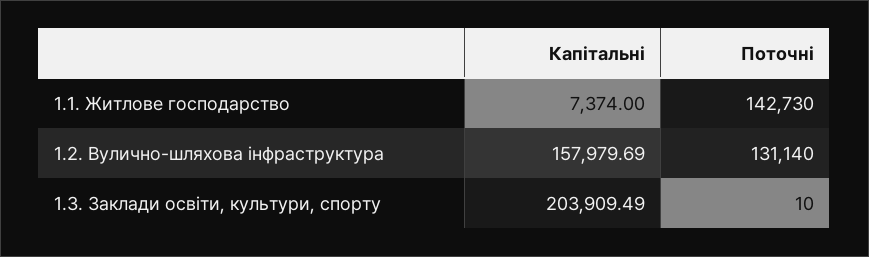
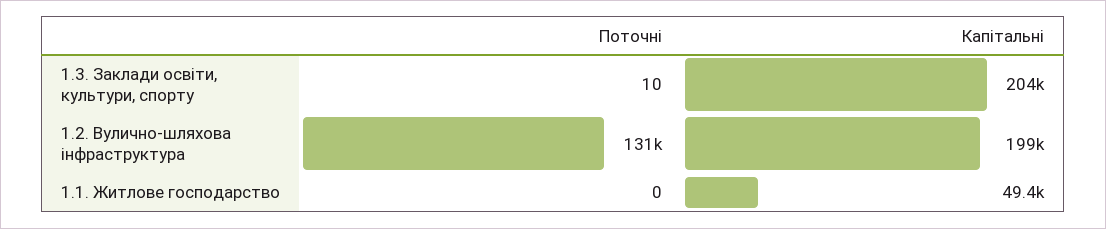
  {
    "Капітальні": {
-     "1.1. Житлове господарство": 7374,
+     "1.1. Житлове господарство": 49400,
-     "1.2. Вулично-шляхова інфраструктура": 157979.69,
+     "1.2. Вулично-шляхова інфраструктура": 199000,
      "1.3. Заклади освіти, культури, спорту": 203909.49
    },
    "Поточні": {
-     "1.1. Житлове господарство": 142730,
+     "1.1. Житлове господарство": 0,
      "1.2. Вулично-шляхова інфраструктура": 131140,
      "1.3. Заклади освіти, культури, спорту": 10
    }
  }

